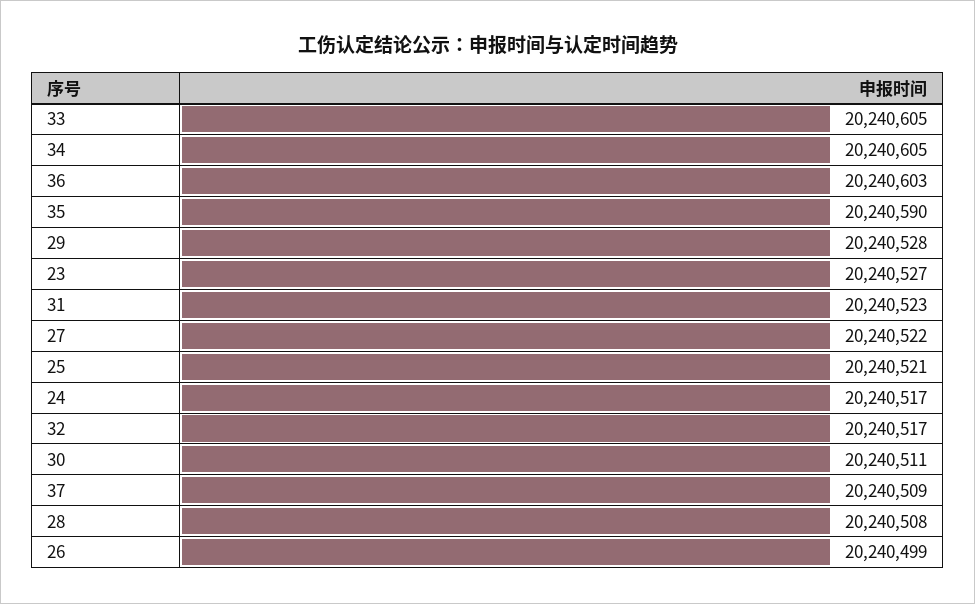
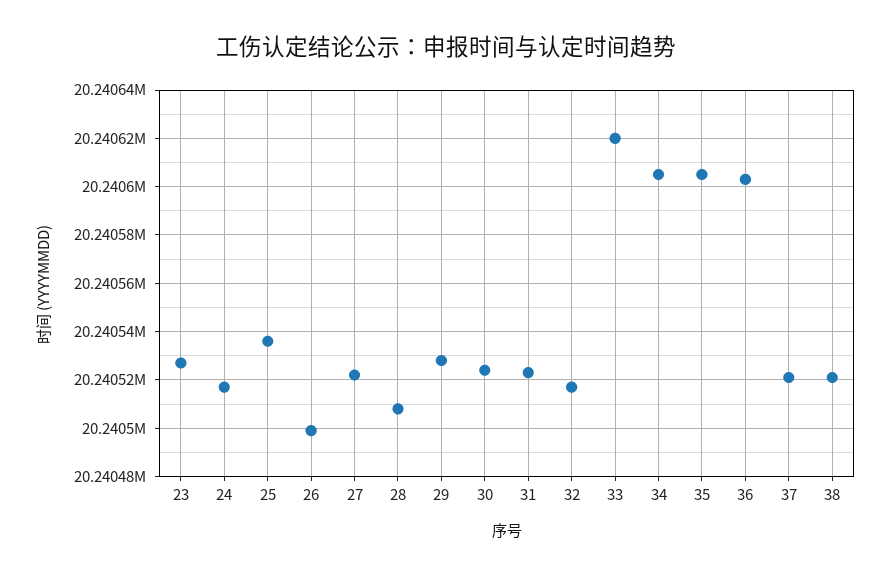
  {
-   "33": 20240605,
+   "33": 20240620,
    "34": 20240605,
    "36": 20240603,
-   "35": 20240590,
+   "35": 20240605,
    "29": 20240528,
    "23": 20240527,
    "31": 20240523,
    "27": 20240522,
-   "25": 20240521,
+   "25": 20240535,
    "24": 20240517,
    "32": 20240517,
-   "30": 20240511,
+   "30": 20240525,
-   "37": 20240509,
+   "37": 20240520,
    "28": 20240508,
-   "26": 20240499
+   "26": 20240499,
+   "38": 20240520
  }

